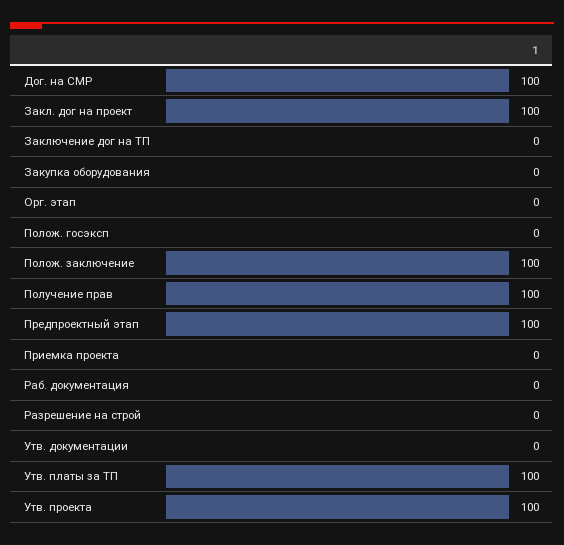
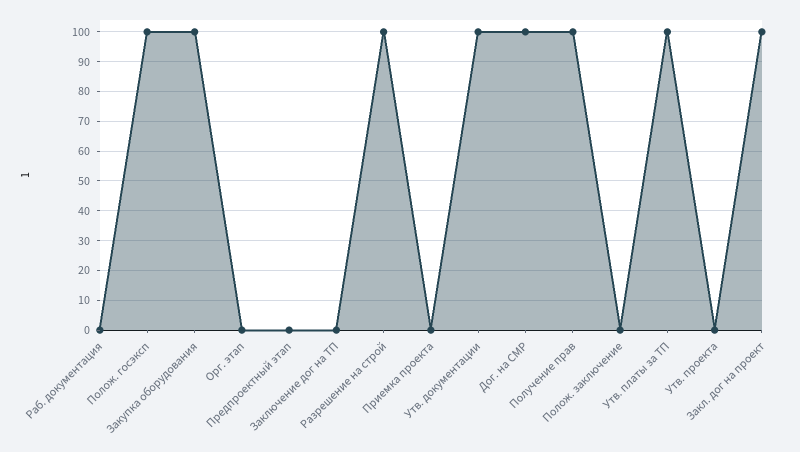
  {
    "Дог. на СМР": 100,
    "Закл. дог на проект": 100,
    "Заключение дог на ТП": 0,
-   "Закупка оборудования": 0,
+   "Закупка оборудования": 100,
    "Орг. этап": 0,
-   "Полож. госэксп": 0,
+   "Полож. госэксп": 100,
-   "Полож. заключение": 100,
+   "Полож. заключение": 0,
    "Получение прав": 100,
-   "Предпроектный этап": 100,
+   "Предпроектный этап": 0,
    "Приемка проекта": 0,
    "Раб. документация": 0,
-   "Разрешение на строй": 0,
+   "Разрешение на строй": 100,
-   "Утв. документации": 0,
+   "Утв. документации": 100,
    "Утв. платы за ТП": 100,
-   "Утв. проекта": 100
+   "Утв. проекта": 0
  }

